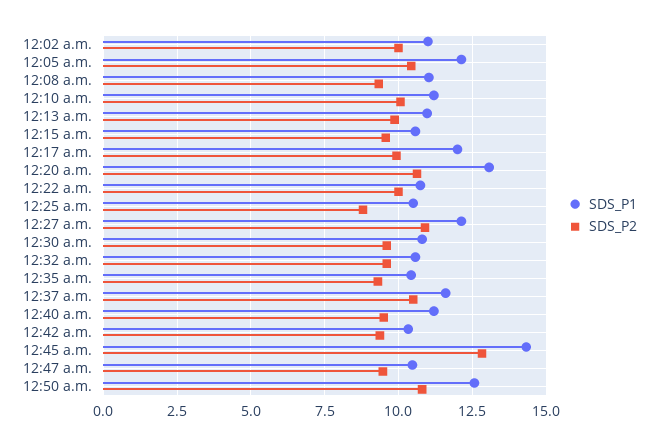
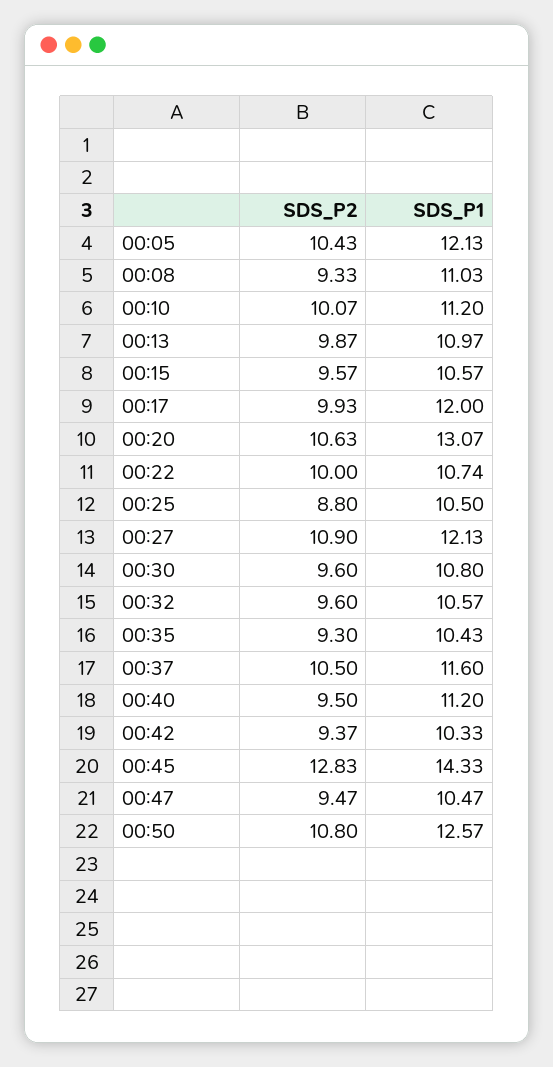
  {
    "SDS_P1": {
-     "12:02 a.m.": 11,
      "12:05 a.m.": 12.13,
      "12:08 a.m.": 11.03,
      "12:10 a.m.": 11.2,
      "12:13 a.m.": 10.97,
      "12:15 a.m.": 10.57,
      "12:17 a.m.": 12,
      "12:20 a.m.": 13.07,
      "12:22 a.m.": 10.74,
      "12:25 a.m.": 10.5,
      "12:27 a.m.": 12.13,
      "12:30 a.m.": 10.8,
      "12:32 a.m.": 10.57,
      "12:35 a.m.": 10.43,
      "12:37 a.m.": 11.6,
      "12:40 a.m.": 11.2,
      "12:42 a.m.": 10.33,
      "12:45 a.m.": 14.33,
      "12:47 a.m.": 10.47,
      "12:50 a.m.": 12.57
    },
    "SDS_P2": {
-     "12:02 a.m.": 10,
      "12:05 a.m.": 10.43,
      "12:08 a.m.": 9.33,
      "12:10 a.m.": 10.07,
      "12:13 a.m.": 9.87,
      "12:15 a.m.": 9.57,
      "12:17 a.m.": 9.93,
      "12:20 a.m.": 10.63,
      "12:22 a.m.": 10,
      "12:25 a.m.": 8.8,
      "12:27 a.m.": 10.9,
      "12:30 a.m.": 9.6,
      "12:32 a.m.": 9.6,
      "12:35 a.m.": 9.3,
      "12:37 a.m.": 10.5,
      "12:40 a.m.": 9.5,
      "12:42 a.m.": 9.37,
      "12:45 a.m.": 12.83,
      "12:47 a.m.": 9.47,
      "12:50 a.m.": 10.8
    }
  }

